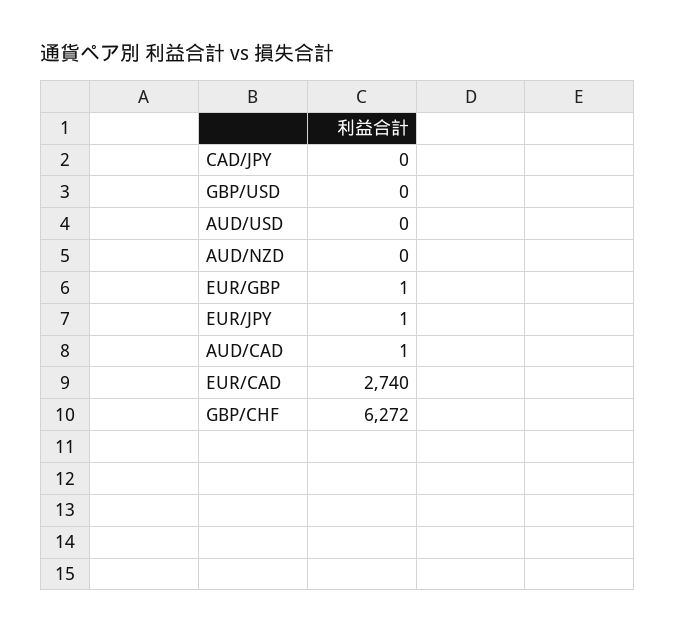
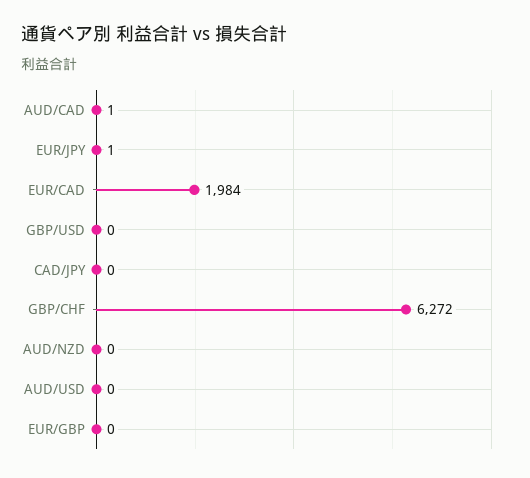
  {
    "CAD/JPY": 0,
    "GBP/USD": 0,
    "AUD/USD": 0,
    "AUD/NZD": 0,
-   "EUR/GBP": 1,
+   "EUR/GBP": 0,
    "EUR/JPY": 1,
    "AUD/CAD": 1,
-   "EUR/CAD": 2740,
+   "EUR/CAD": 1984,
    "GBP/CHF": 6272
  }

